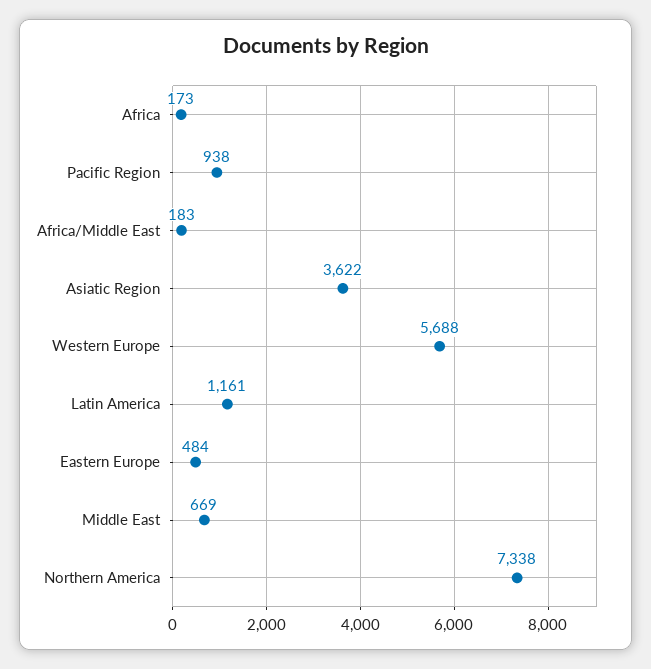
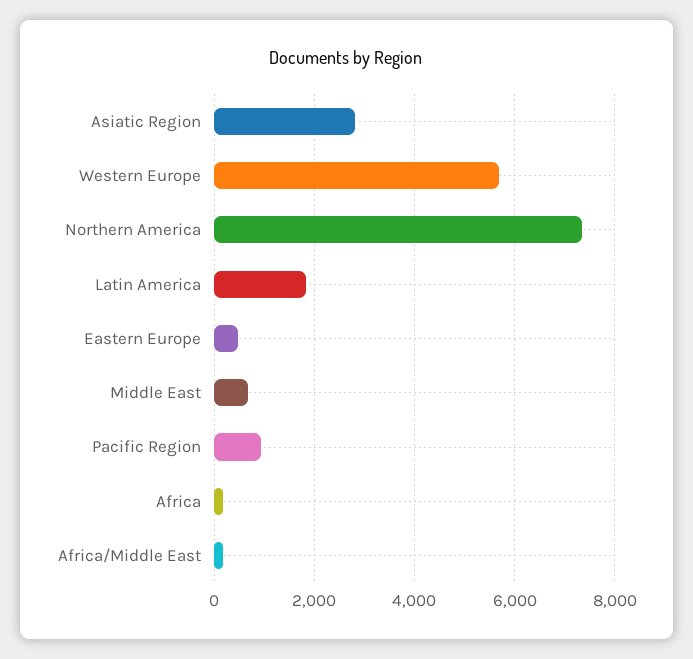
  {
    "Africa": 173,
    "Pacific Region": 938,
    "Africa/Middle East": 183,
-   "Asiatic Region": 3622,
+   "Asiatic Region": 2800,
    "Western Europe": 5688,
-   "Latin America": 1161,
+   "Latin America": 1800,
    "Eastern Europe": 484,
    "Middle East": 669,
    "Northern America": 7338
  }

